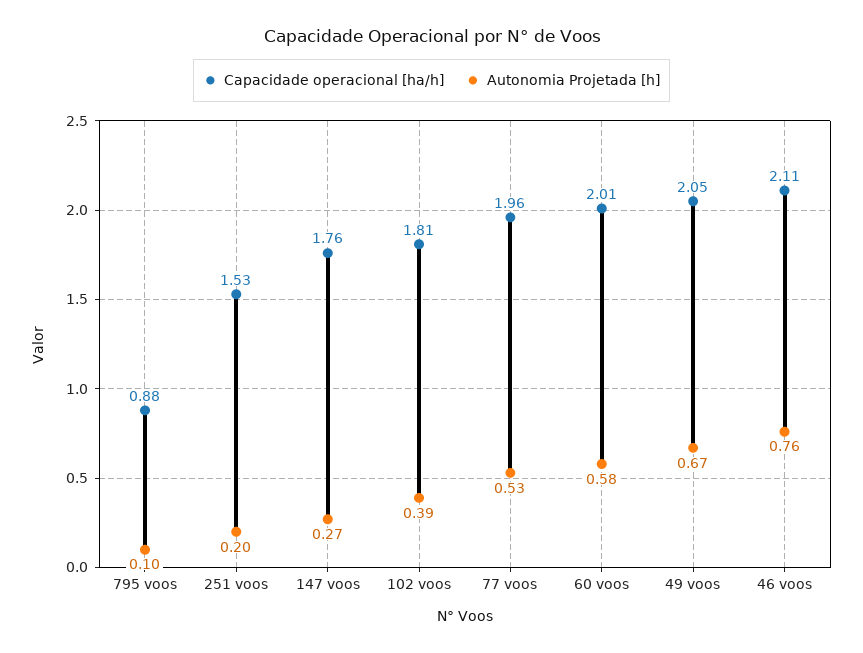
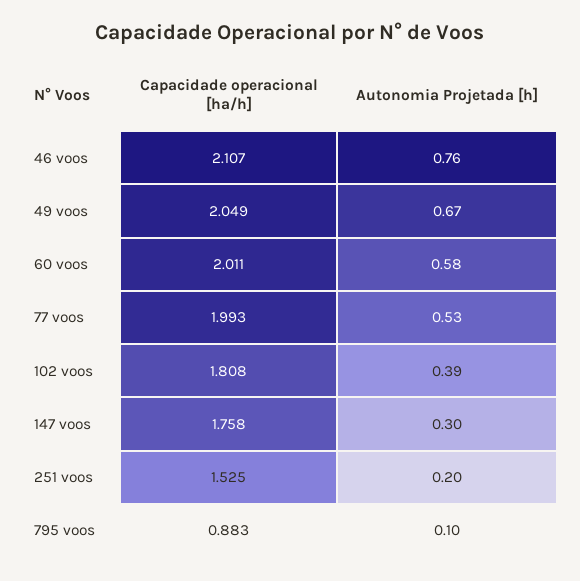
  {
    "Capacidade operacional [ha/h]": {
      "795 voos": 0.883,
      "251 voos": 1.525,
      "147 voos": 1.758,
      "102 voos": 1.808,
-     "77 voos": 1.96,
+     "77 voos": 1.993,
      "60 voos": 2.011,
      "49 voos": 2.049,
      "46 voos": 2.107
    },
    "Autonomia Projetada [h]": {
      "795 voos": 0.1,
      "251 voos": 0.2,
-     "147 voos": 0.27,
+     "147 voos": 0.3,
      "102 voos": 0.39,
      "77 voos": 0.53,
      "60 voos": 0.58,
      "49 voos": 0.67,
      "46 voos": 0.76
    }
  }

